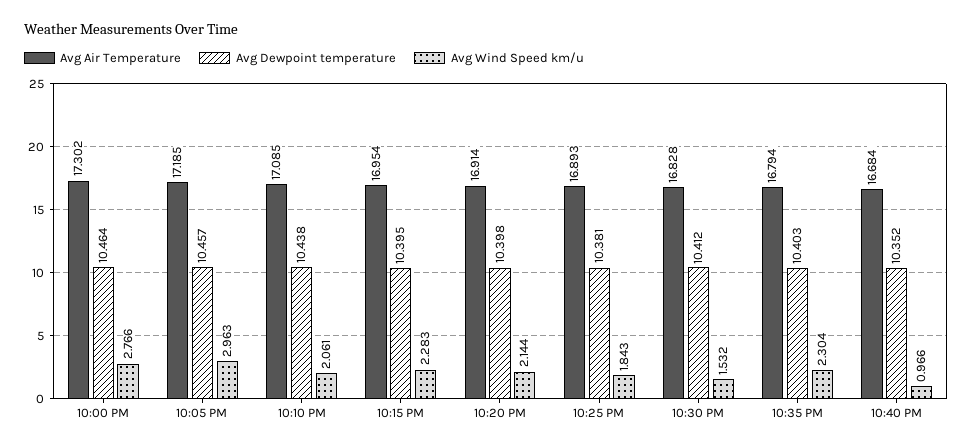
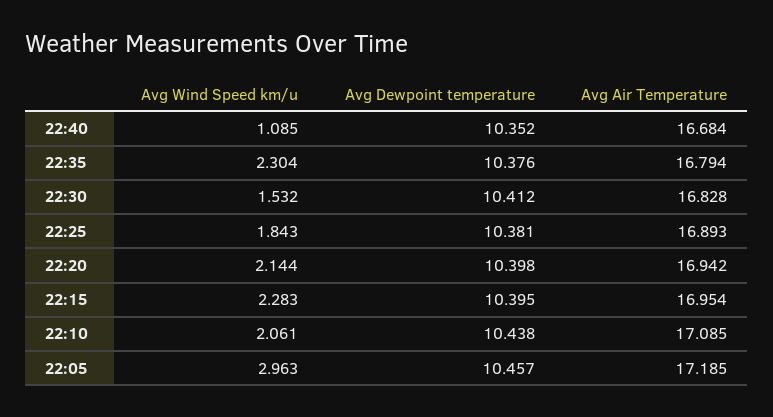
  {
    "Avg Air Temperature": {
-     "10:00 PM": 17.302,
      "10:05 PM": 17.185,
      "10:10 PM": 17.085,
      "10:15 PM": 16.954,
-     "10:20 PM": 16.914,
+     "10:20 PM": 16.942,
      "10:25 PM": 16.893,
      "10:30 PM": 16.828,
      "10:35 PM": 16.794,
      "10:40 PM": 16.684
    },
    "Avg Dewpoint temperature": {
-     "10:00 PM": 10.464,
      "10:05 PM": 10.457,
      "10:10 PM": 10.438,
      "10:15 PM": 10.395,
      "10:20 PM": 10.398,
      "10:25 PM": 10.381,
      "10:30 PM": 10.412,
-     "10:35 PM": 10.403,
+     "10:35 PM": 10.376,
      "10:40 PM": 10.352
    },
    "Avg Wind Speed km/u": {
-     "10:00 PM": 2.766,
      "10:05 PM": 2.963,
      "10:10 PM": 2.061,
      "10:15 PM": 2.283,
      "10:20 PM": 2.144,
      "10:25 PM": 1.843,
      "10:30 PM": 1.532,
      "10:35 PM": 2.304,
-     "10:40 PM": 0.966
+     "10:40 PM": 1.085
    }
  }

